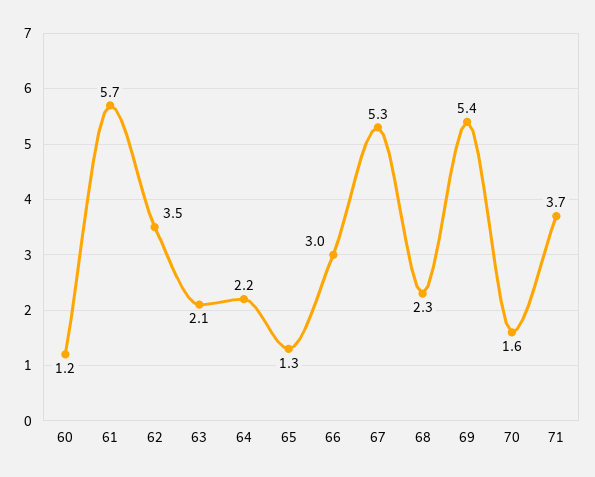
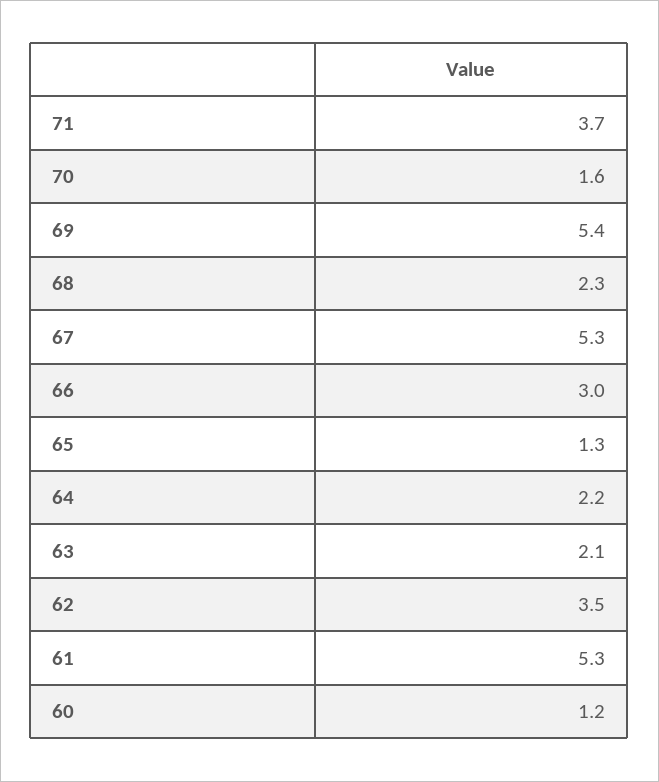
  {
    "60": 1.2,
-   "61": 5.7,
+   "61": 5.3,
    "62": 3.5,
    "63": 2.1,
    "64": 2.2,
    "65": 1.3,
    "66": 3,
    "67": 5.3,
    "68": 2.3,
    "69": 5.4,
    "70": 1.6,
    "71": 3.7
  }

